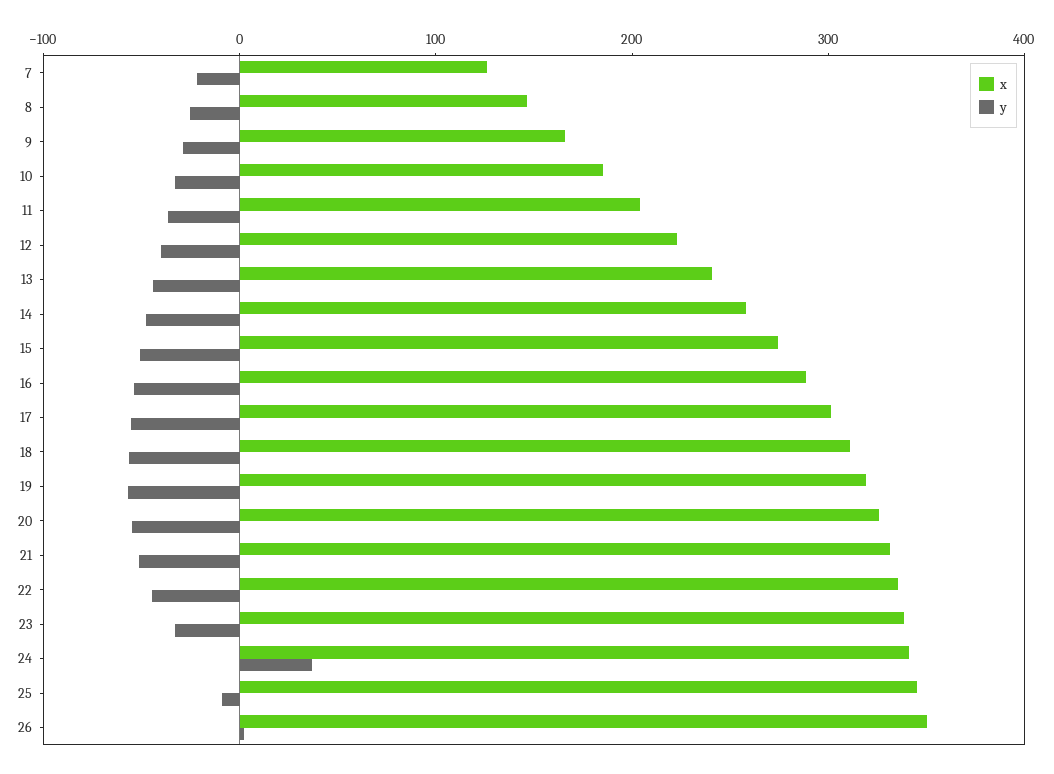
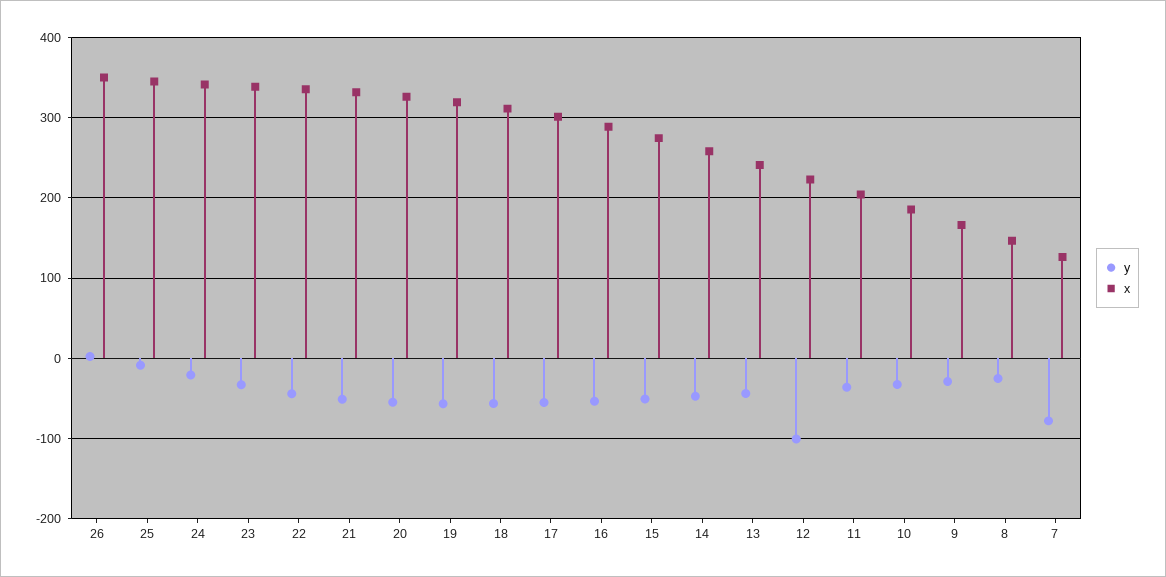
  {
    "x": {
      "7": 130,
      "8": 150,
      "9": 170,
      "10": 190,
      "11": 200,
      "12": 220,
      "13": 240,
      "14": 260,
      "15": 270,
      "16": 290,
      "17": 300,
      "18": 310,
      "19": 320,
      "20": 330,
      "21": 330,
      "22": 340,
      "23": 340,
      "24": 340,
      "25": 350,
      "26": 350
    },
    "y": {
-     "7": -20,
+     "7": -80,
      "8": -30,
      "9": -30,
      "10": -30,
      "11": -40,
-     "12": -40,
+     "12": -100,
      "13": -40,
      "14": -50,
      "15": -50,
      "16": -50,
      "17": -60,
      "18": -60,
      "19": -60,
      "20": -60,
      "21": -50,
      "22": -40,
      "23": -30,
-     "24": 40,
+     "24": -20,
      "25": -10,
      "26": 0
    }
  }

